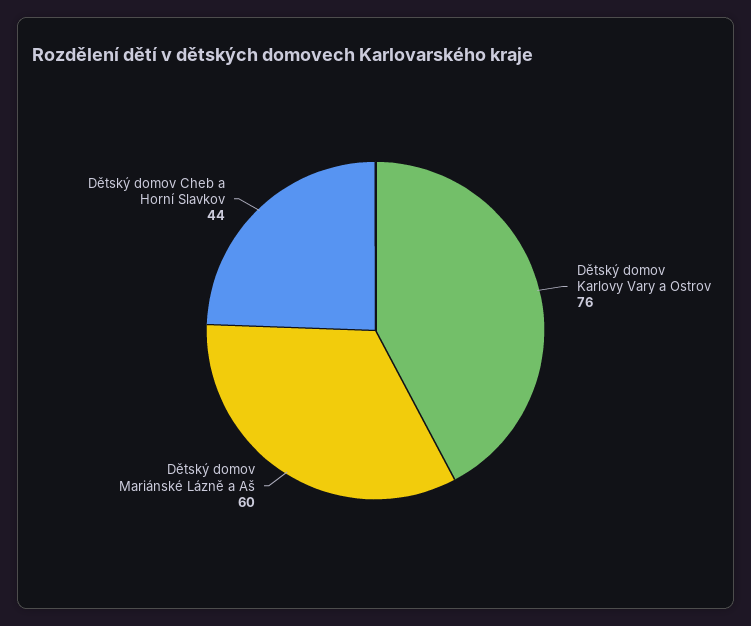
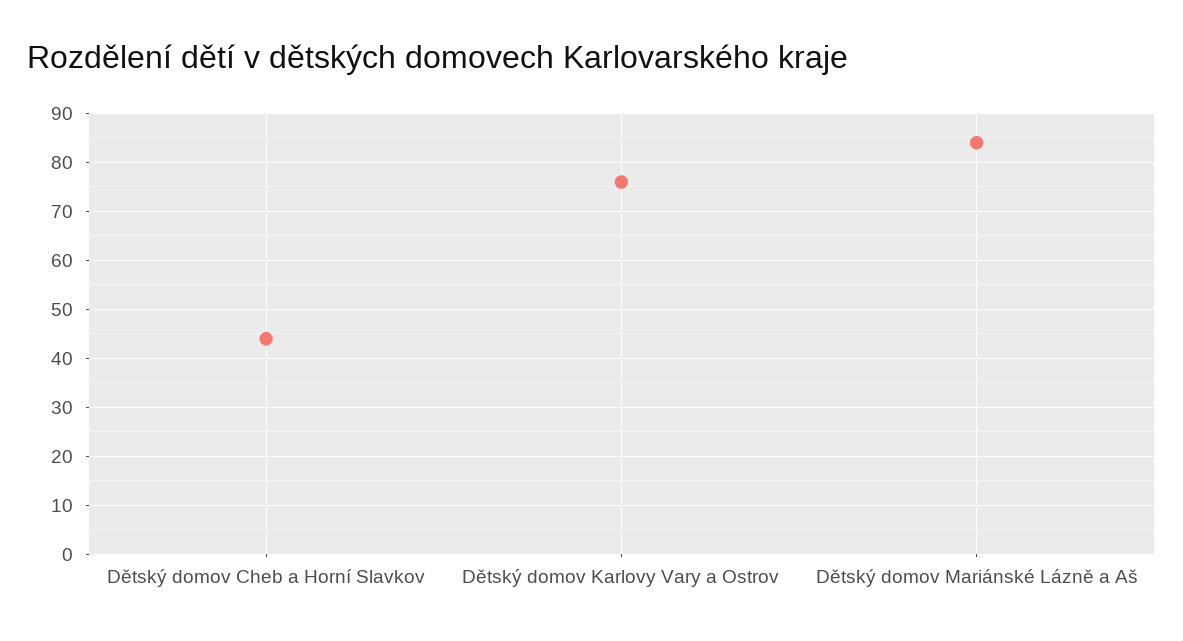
  {
    "Dětský domov Karlovy Vary a Ostrov": 76,
-   "Dětský domov Mariánské Lázně a Aš": 60,
+   "Dětský domov Mariánské Lázně a Aš": 85,
    "Dětský domov Cheb a Horní Slavkov": 44
  }

